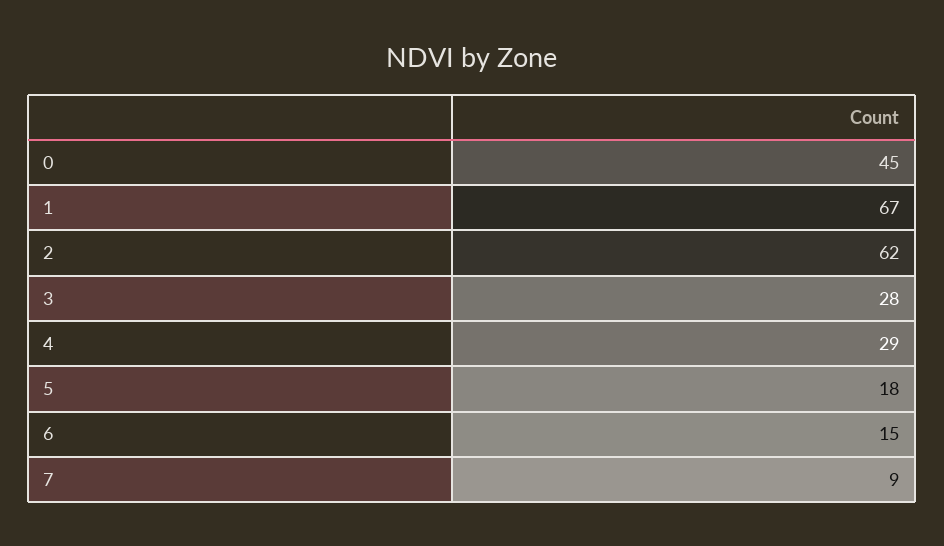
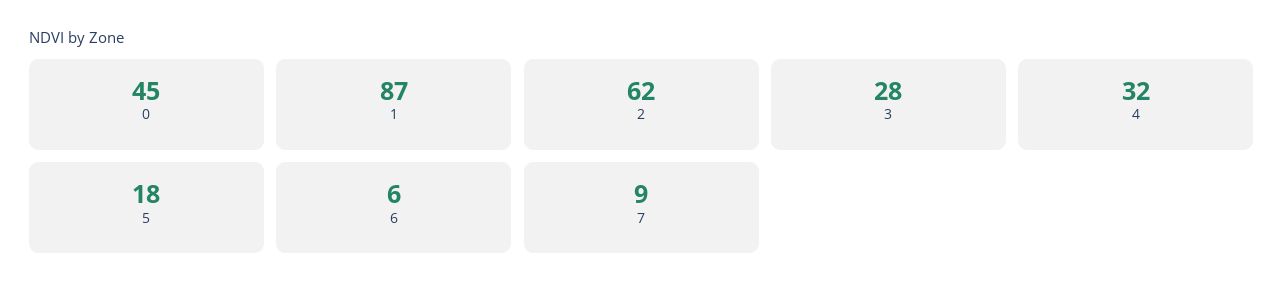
  {
    "0": 45,
-   "1": 67,
+   "1": 87,
    "2": 62,
    "3": 28,
-   "4": 29,
+   "4": 32,
    "5": 18,
-   "6": 15,
+   "6": 6,
    "7": 9
  }

